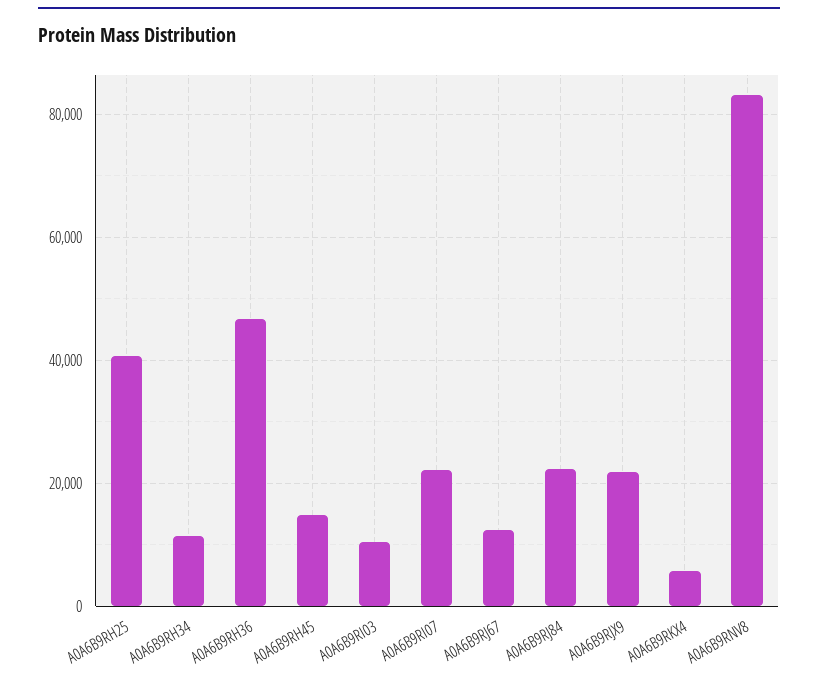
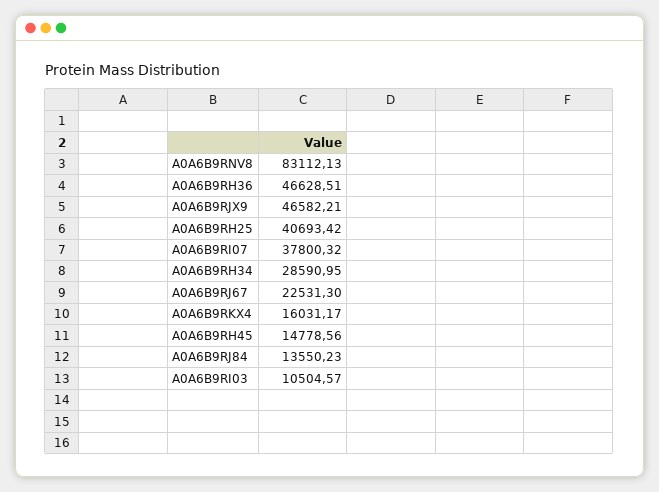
  {
    "A0A6B9RH25": 40693.42,
-   "A0A6B9RH34": 12000,
+   "A0A6B9RH34": 28590.95,
    "A0A6B9RH36": 46628.51,
    "A0A6B9RH45": 14778.56,
    "A0A6B9RI03": 10504.57,
-   "A0A6B9RI07": 22000,
+   "A0A6B9RI07": 37800.32,
-   "A0A6B9RJ67": 12000,
+   "A0A6B9RJ67": 22531.3,
-   "A0A6B9RJ84": 22000,
+   "A0A6B9RJ84": 13550.23,
-   "A0A6B9RJX9": 22000,
+   "A0A6B9RJX9": 46582.21,
-   "A0A6B9RKX4": 6000,
+   "A0A6B9RKX4": 16031.17,
    "A0A6B9RNV8": 83112.13
  }

